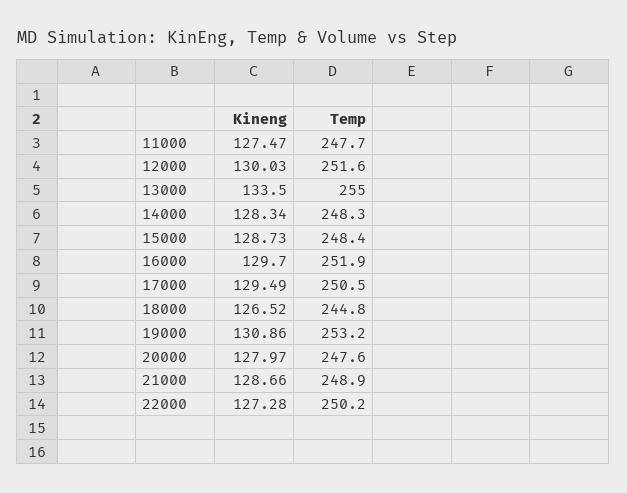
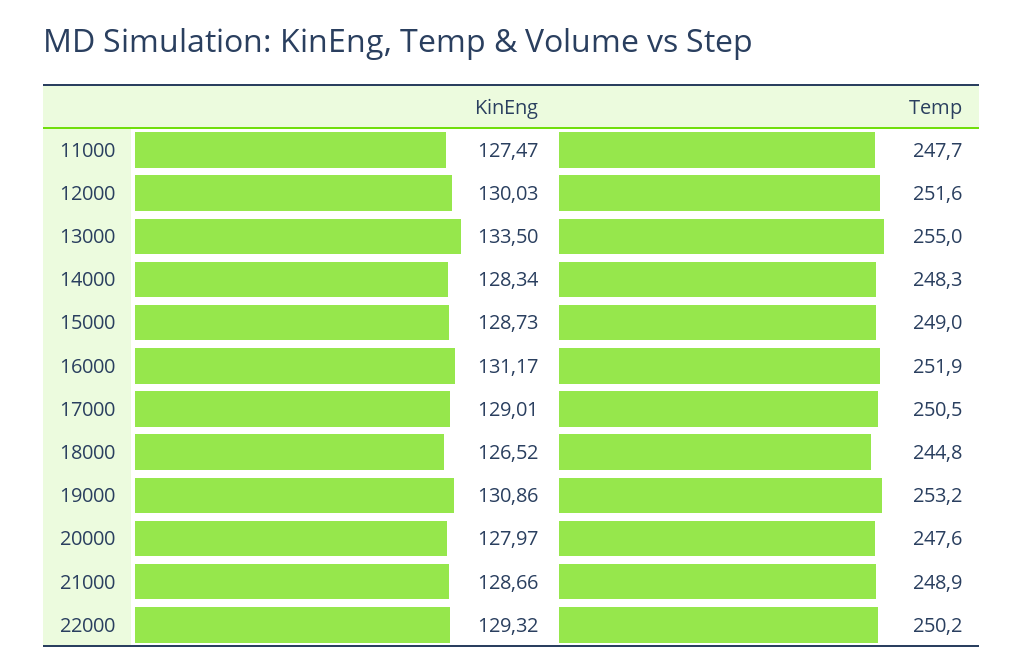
  {
    "Kineng": {
      "11000": 127.47,
      "12000": 130.03,
      "13000": 133.5,
      "14000": 128.34,
      "15000": 128.73,
-     "16000": 129.7,
+     "16000": 131.17,
-     "17000": 129.49,
+     "17000": 129.01,
      "18000": 126.52,
      "19000": 130.86,
      "20000": 127.97,
      "21000": 128.66,
-     "22000": 127.28
+     "22000": 129.32
    },
    "Temp": {
      "11000": 247.7,
      "12000": 251.6,
      "13000": 255,
      "14000": 248.3,
-     "15000": 248.4,
+     "15000": 249,
      "16000": 251.9,
      "17000": 250.5,
      "18000": 244.8,
      "19000": 253.2,
      "20000": 247.6,
      "21000": 248.9,
      "22000": 250.2
    }
  }

